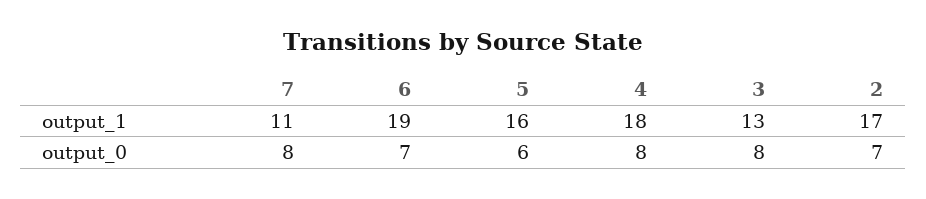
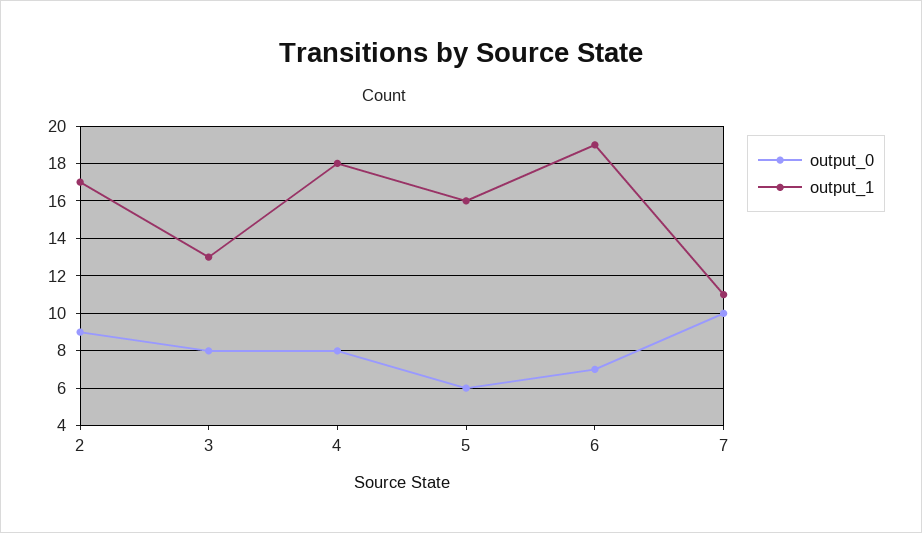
  {
    "output_1": {
      "7": 11,
      "6": 19,
      "5": 16,
      "4": 18,
      "3": 13,
      "2": 17
    },
    "output_0": {
-     "7": 8,
+     "7": 10,
      "6": 7,
      "5": 6,
      "4": 8,
      "3": 8,
-     "2": 7
+     "2": 9
    }
  }

